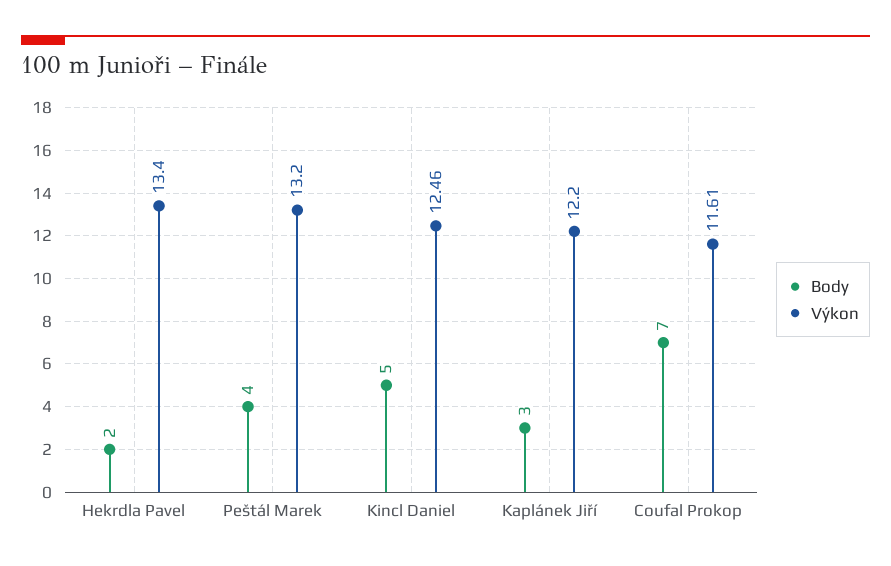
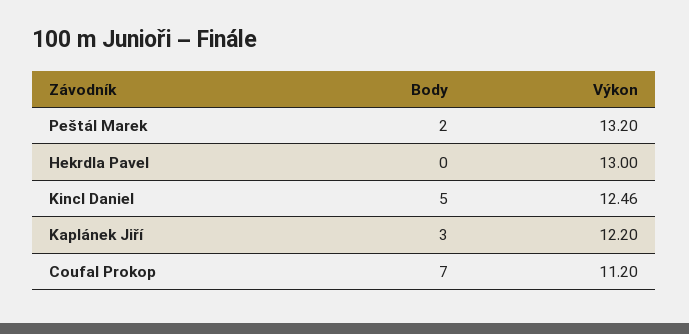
  {
    "Body": {
-     "Hekrdla Pavel": 2,
+     "Hekrdla Pavel": 0,
-     "Peštál Marek": 4,
+     "Peštál Marek": 2,
      "Kincl Daniel": 5,
      "Kaplánek Jiří": 3,
      "Coufal Prokop": 7
    },
    "Výkon": {
-     "Hekrdla Pavel": 13.4,
+     "Hekrdla Pavel": 13,
      "Peštál Marek": 13.2,
      "Kincl Daniel": 12.46,
      "Kaplánek Jiří": 12.2,
-     "Coufal Prokop": 11.61
+     "Coufal Prokop": 11.2
    }
  }

